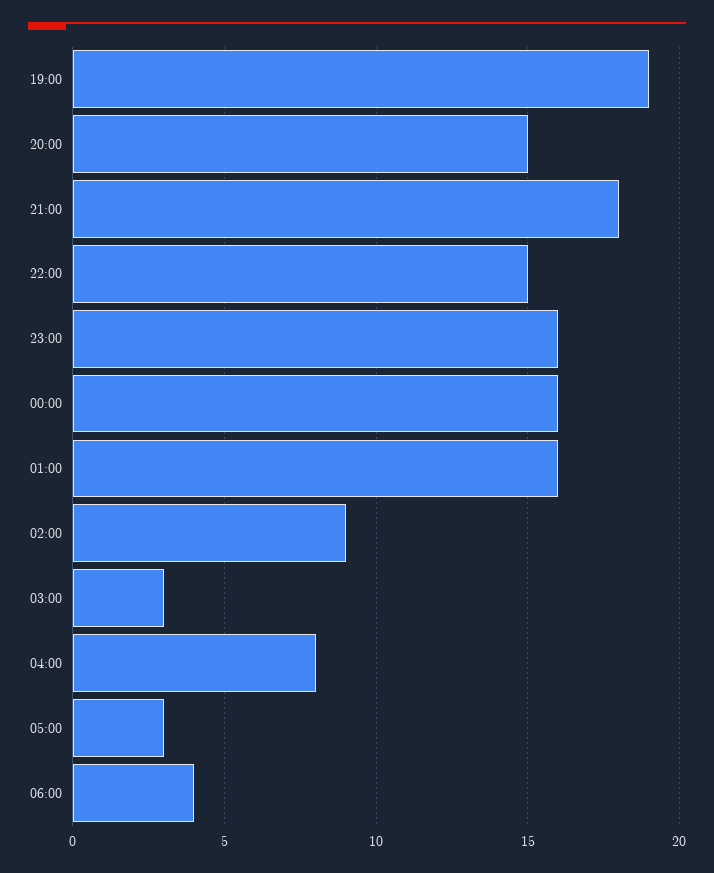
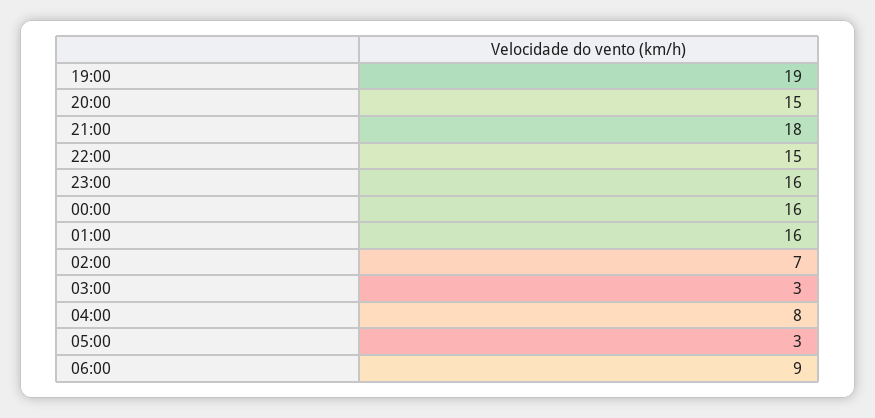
  {
    "19:00": 19,
    "20:00": 15,
    "21:00": 18,
    "22:00": 15,
    "23:00": 16,
    "00:00": 16,
    "01:00": 16,
-   "02:00": 9,
+   "02:00": 7,
    "03:00": 3,
    "04:00": 8,
    "05:00": 3,
-   "06:00": 4
+   "06:00": 9
  }

